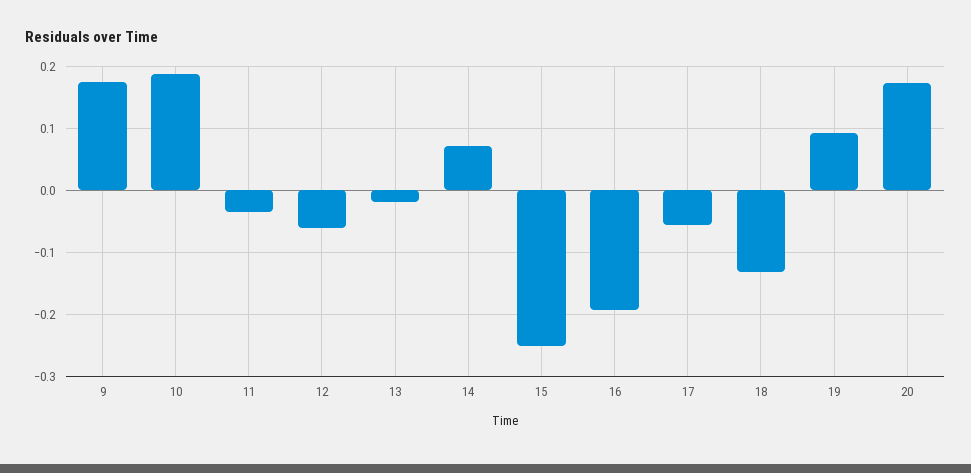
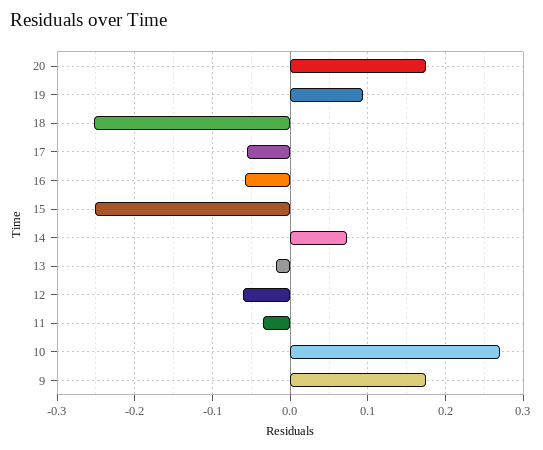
  {
    "9": 0.17,
-   "10": 0.19,
+   "10": 0.27,
    "11": -0.03,
    "12": -0.06,
    "13": -0.02,
    "14": 0.07,
    "15": -0.25,
-   "16": -0.19,
+   "16": -0.06,
    "17": -0.06,
-   "18": -0.13,
+   "18": -0.25,
    "19": 0.09,
    "20": 0.17
  }

